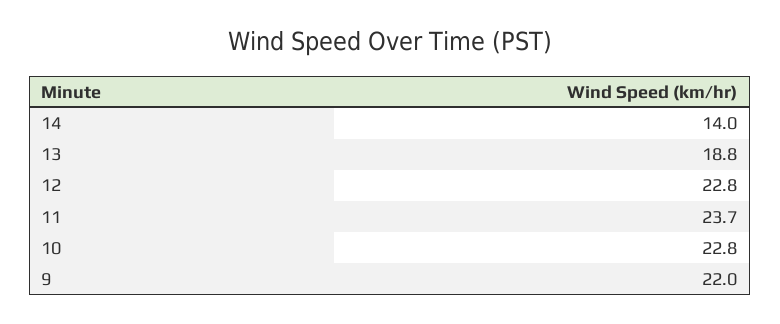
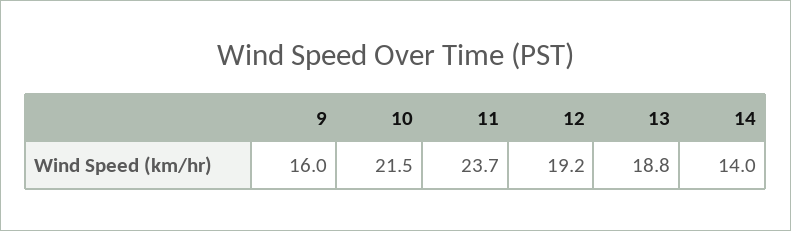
  {
    "14": 14,
    "13": 18.8,
-   "12": 22.8,
+   "12": 19.2,
    "11": 23.7,
-   "10": 22.8,
+   "10": 21.5,
-   "9": 22
+   "9": 16
  }

